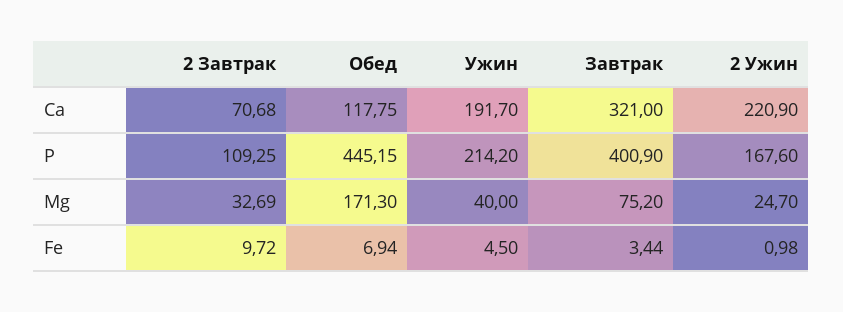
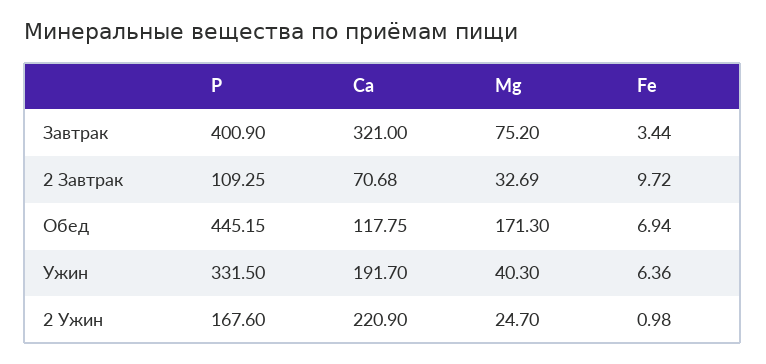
  {
    "2 Завтрак": {
      "Ca": 70.68,
      "P": 109.25,
      "Mg": 32.69,
      "Fe": 9.72
    },
    "Обед": {
      "Ca": 117.75,
      "P": 445.15,
      "Mg": 171.3,
      "Fe": 6.94
    },
    "Ужин": {
      "Ca": 191.7,
-     "P": 214.2,
+     "P": 331.5,
-     "Mg": 40,
+     "Mg": 40.3,
-     "Fe": 4.5
+     "Fe": 6.36
    },
    "Завтрак": {
      "Ca": 321,
      "P": 400.9,
      "Mg": 75.2,
      "Fe": 3.44
    },
    "2 Ужин": {
      "Ca": 220.9,
      "P": 167.6,
      "Mg": 24.7,
      "Fe": 0.98
    }
  }

